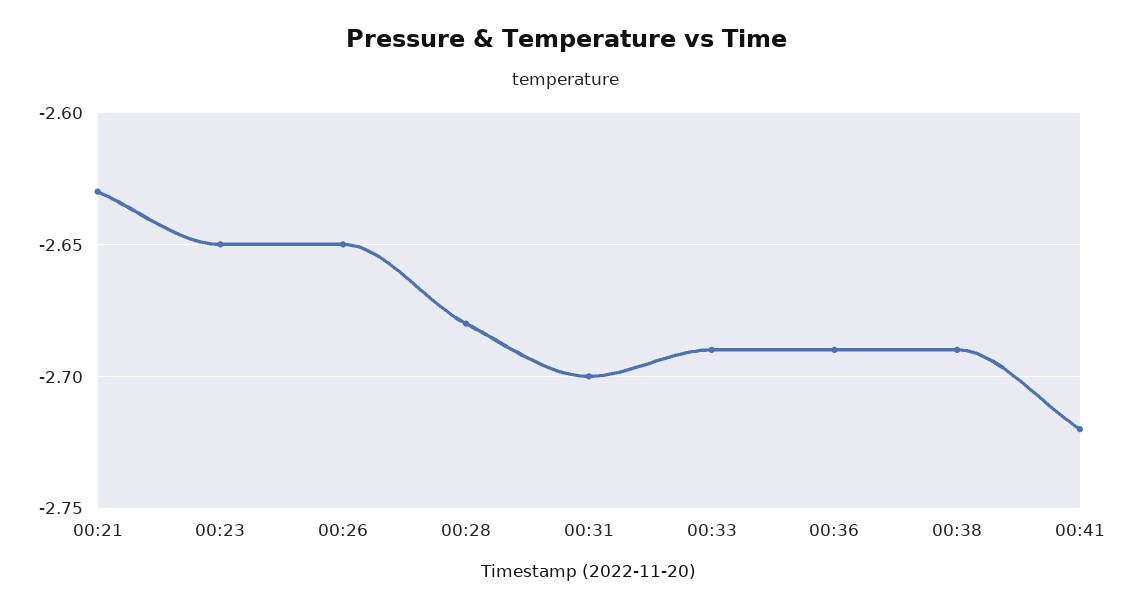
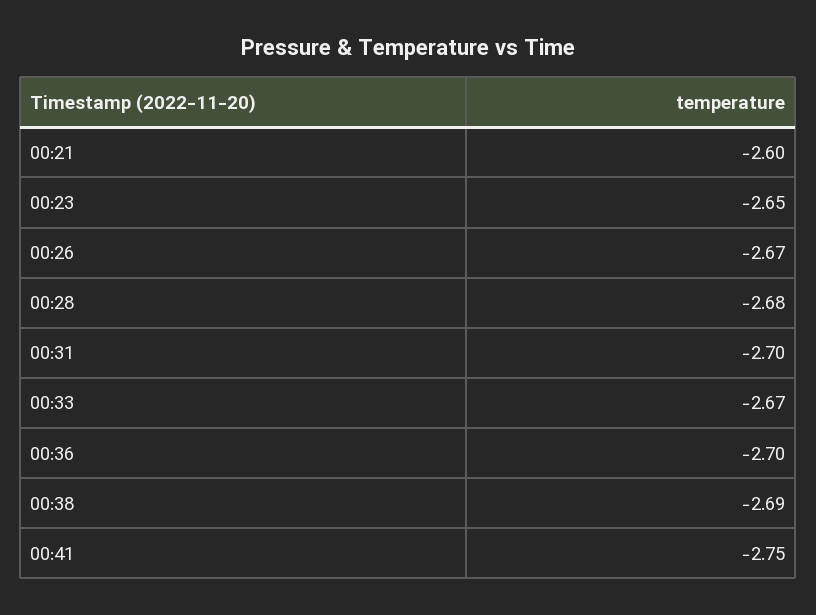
  {
-   "00:21": -2.63,
+   "00:21": -2.6,
    "00:23": -2.65,
-   "00:26": -2.65,
+   "00:26": -2.67,
    "00:28": -2.68,
    "00:31": -2.7,
-   "00:33": -2.69,
+   "00:33": -2.67,
-   "00:36": -2.69,
+   "00:36": -2.7,
    "00:38": -2.69,
-   "00:41": -2.72
+   "00:41": -2.75
  }

